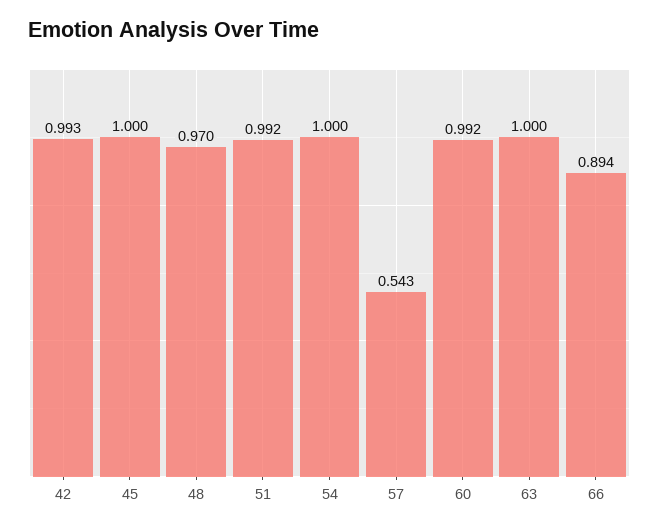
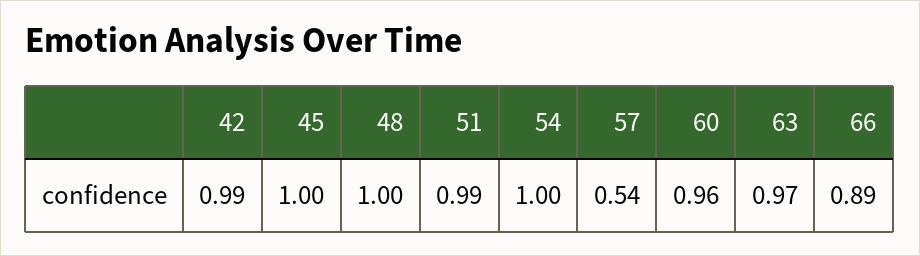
  {
    "42": 0.993,
    "45": 1,
-   "48": 0.97,
+   "48": 1,
    "51": 0.992,
    "54": 1,
    "57": 0.543,
-   "60": 0.992,
+   "60": 0.96,
-   "63": 1,
+   "63": 0.97,
    "66": 0.894
  }

